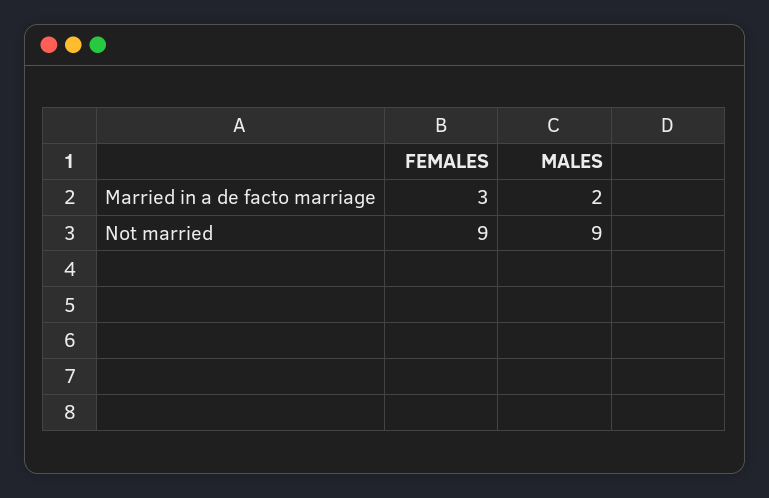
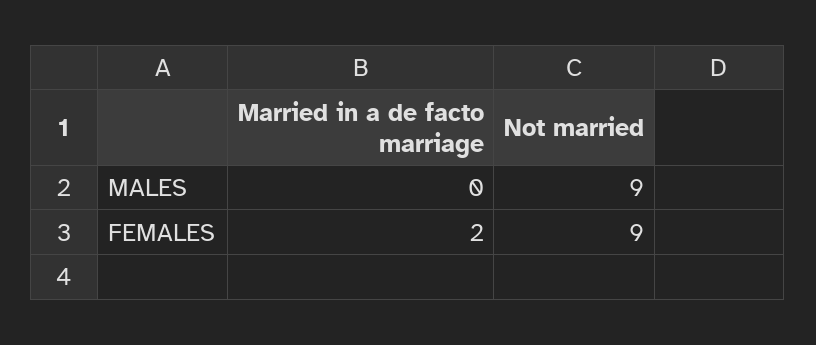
  {
    "FEMALES": {
-     "Married in a de facto marriage": 3,
+     "Married in a de facto marriage": 2,
      "Not married": 9
    },
    "MALES": {
-     "Married in a de facto marriage": 2,
+     "Married in a de facto marriage": 0,
      "Not married": 9
    }
  }

